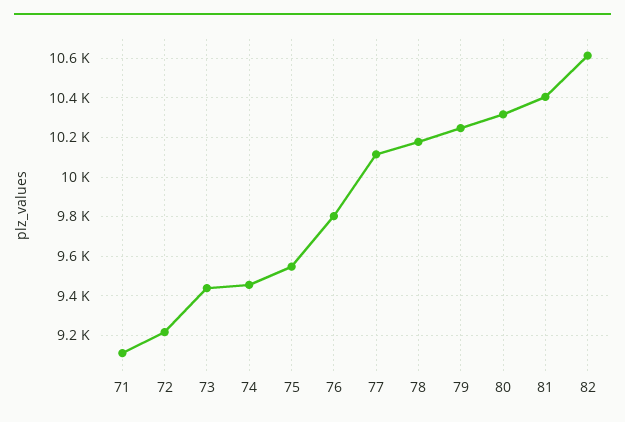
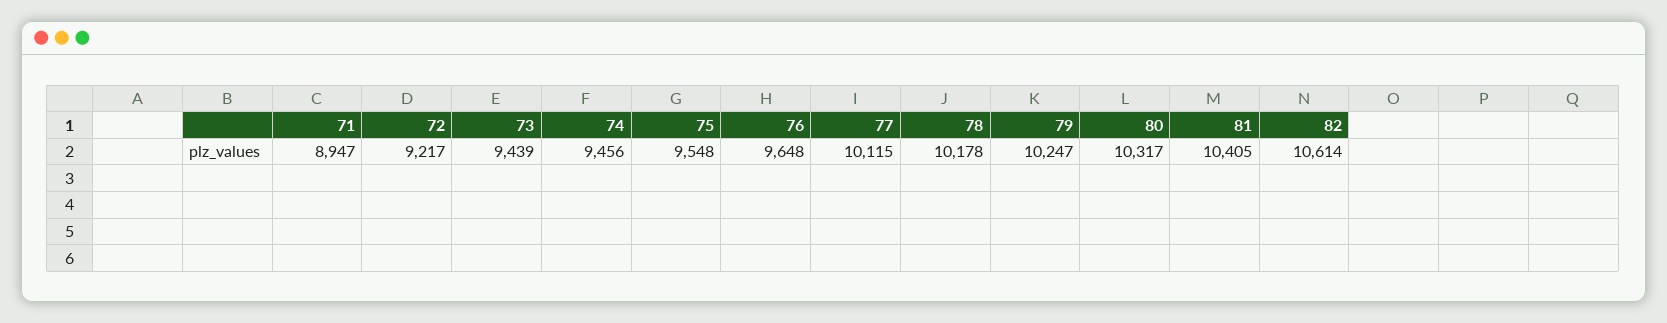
  {
-   "71": 9100,
+   "71": 8947,
    "72": 9217,
    "73": 9439,
    "74": 9456,
    "75": 9548,
-   "76": 9800,
+   "76": 9648,
    "77": 10115,
    "78": 10178,
    "79": 10247,
    "80": 10317,
    "81": 10405,
    "82": 10614
  }

